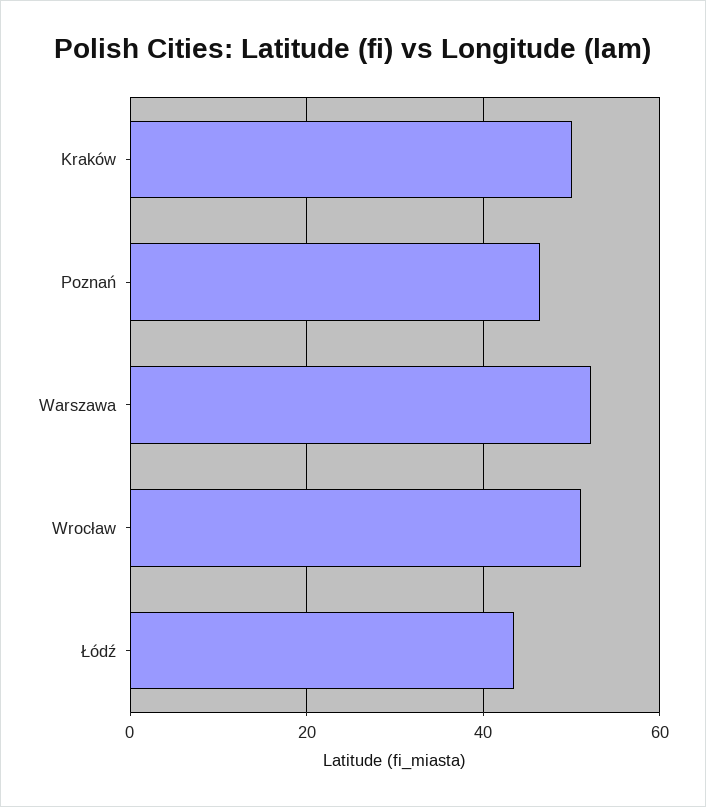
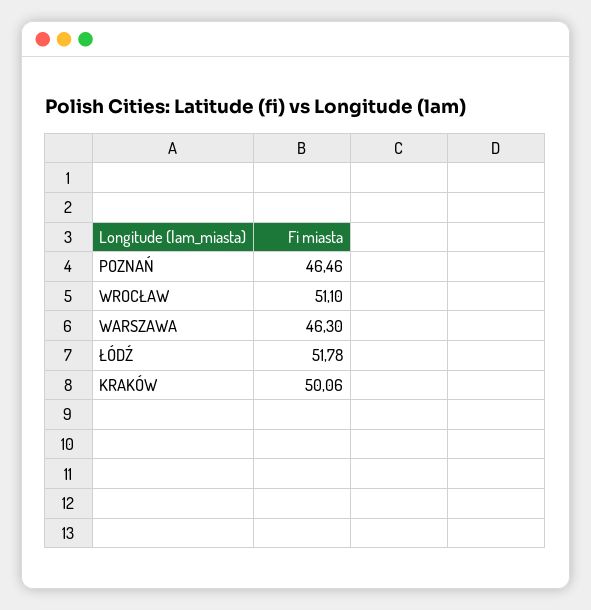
  {
    "Kraków": 50.06,
    "Poznań": 46.46,
-   "Warszawa": 52,
+   "Warszawa": 46.3,
    "Wrocław": 51.1,
-   "Łódź": 44
+   "Łódź": 51.78
  }

